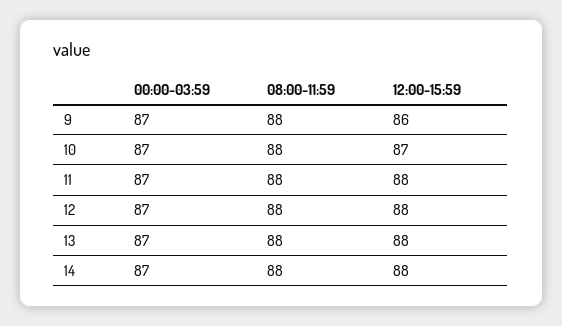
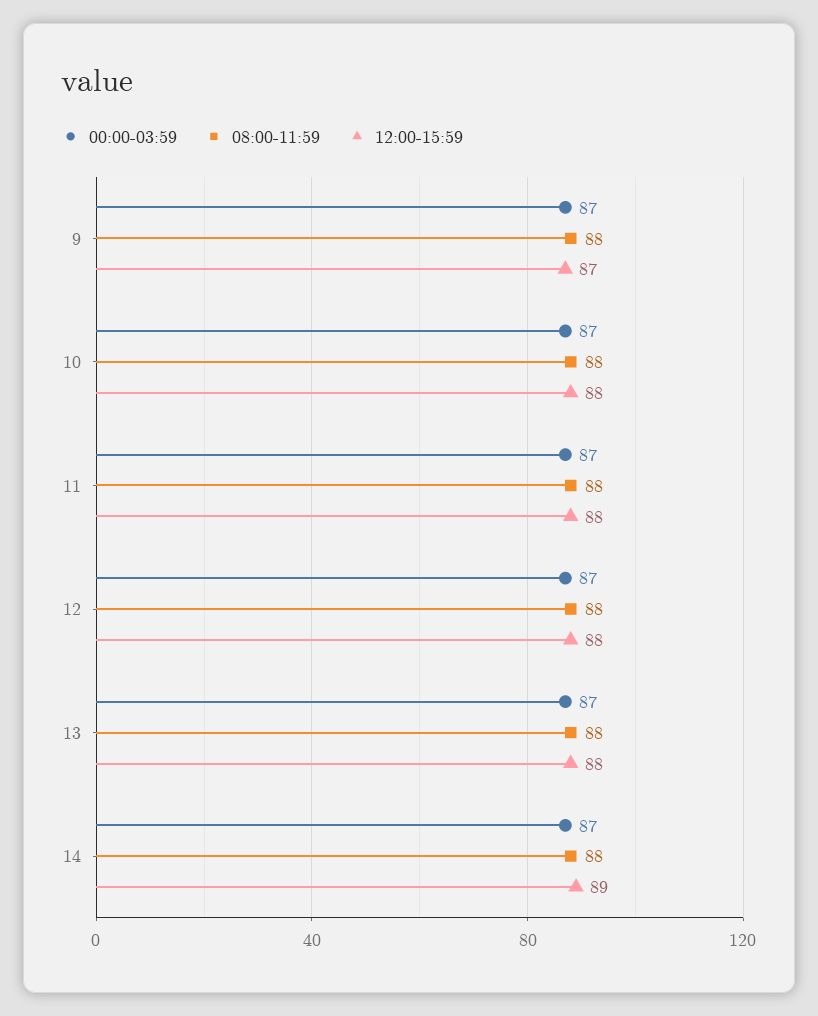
  {
    "00:00-03:59": {
      "9": 87,
      "10": 87,
      "11": 87,
      "12": 87,
      "13": 87,
      "14": 87
    },
    "08:00-11:59": {
      "9": 88,
      "10": 88,
      "11": 88,
      "12": 88,
      "13": 88,
      "14": 88
    },
    "12:00-15:59": {
-     "9": 86,
+     "9": 87,
-     "10": 87,
+     "10": 88,
      "11": 88,
      "12": 88,
      "13": 88,
-     "14": 88
+     "14": 89
    }
  }

